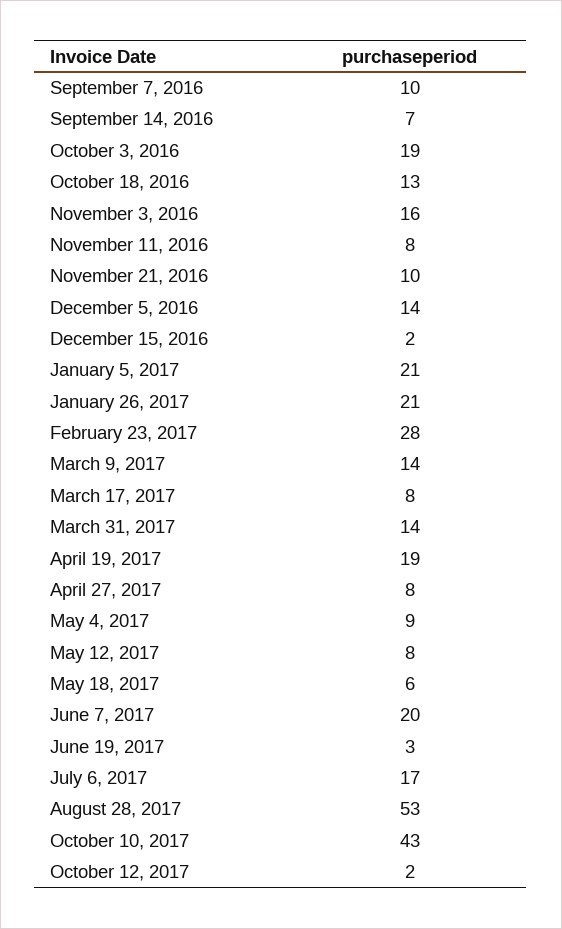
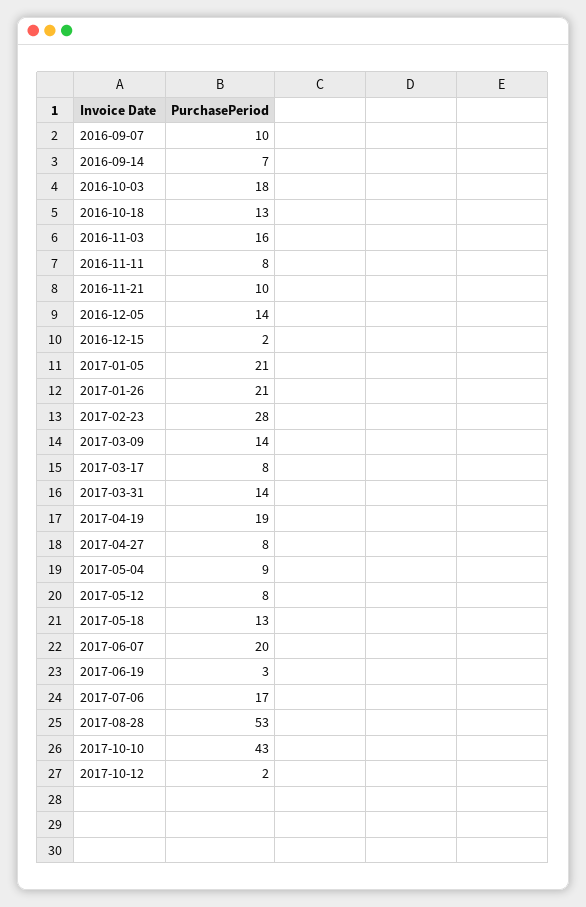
  {
    "September 7, 2016": 10,
    "September 14, 2016": 7,
-   "October 3, 2016": 19,
+   "October 3, 2016": 18,
    "October 18, 2016": 13,
    "November 3, 2016": 16,
    "November 11, 2016": 8,
    "November 21, 2016": 10,
    "December 5, 2016": 14,
    "December 15, 2016": 2,
    "January 5, 2017": 21,
    "January 26, 2017": 21,
    "February 23, 2017": 28,
    "March 9, 2017": 14,
    "March 17, 2017": 8,
    "March 31, 2017": 14,
    "April 19, 2017": 19,
    "April 27, 2017": 8,
    "May 4, 2017": 9,
    "May 12, 2017": 8,
-   "May 18, 2017": 6,
+   "May 18, 2017": 13,
    "June 7, 2017": 20,
    "June 19, 2017": 3,
    "July 6, 2017": 17,
    "August 28, 2017": 53,
    "October 10, 2017": 43,
    "October 12, 2017": 2
  }

